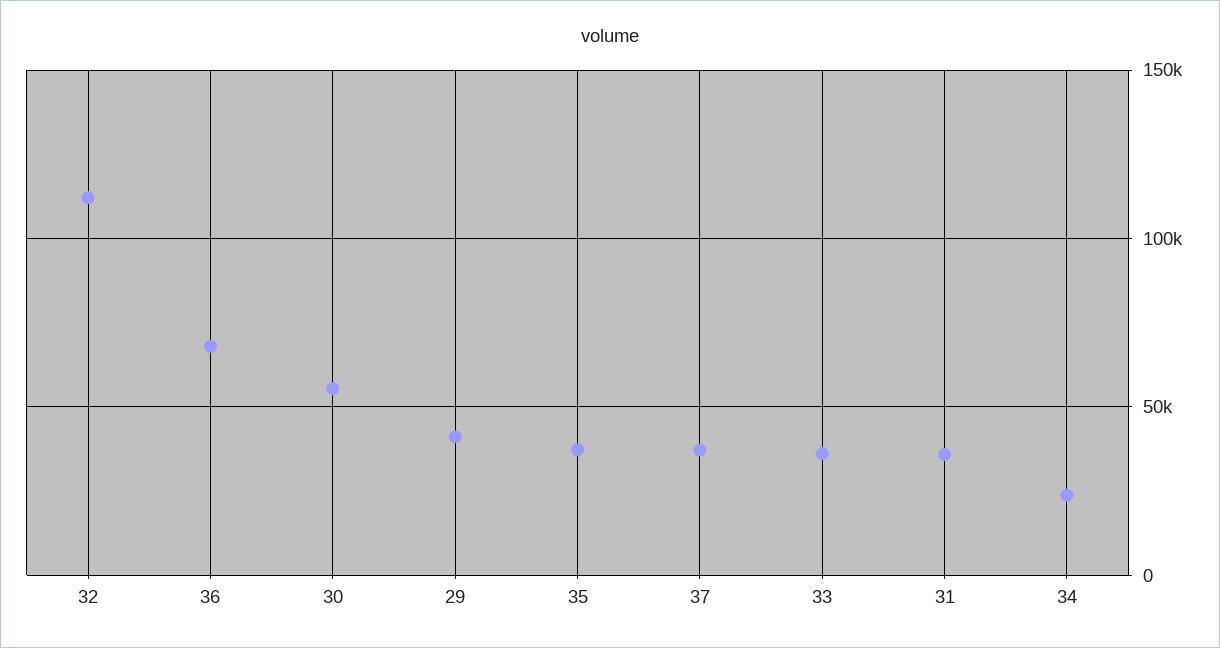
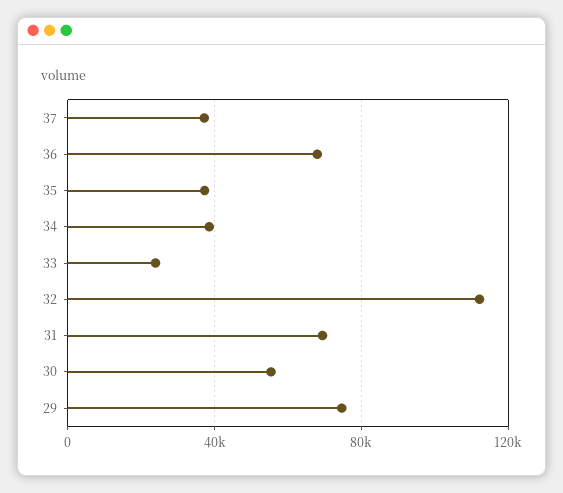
  {
    "32": 110000,
    "36": 70000,
    "30": 55000,
-   "29": 40000,
+   "29": 75000,
    "35": 35000,
    "37": 35000,
-   "33": 35000,
+   "33": 25000,
-   "31": 35000,
+   "31": 70000,
-   "34": 25000
+   "34": 40000
  }

